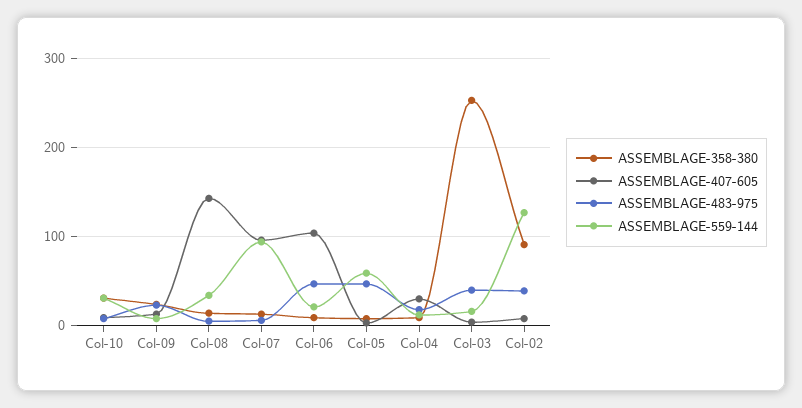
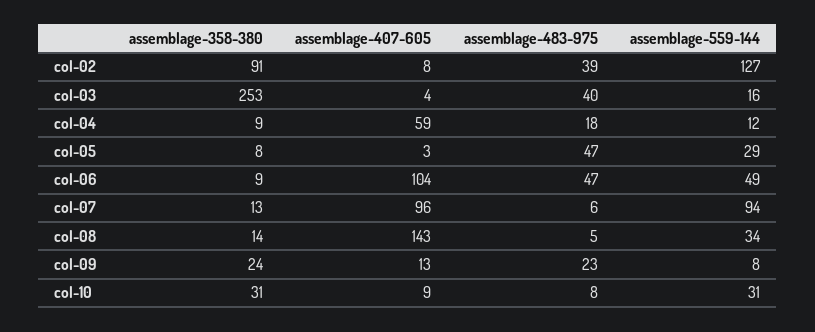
  {
    "ASSEMBLAGE-358-380": {
      "Col-10": 31,
      "Col-09": 24,
      "Col-08": 14,
      "Col-07": 13,
      "Col-06": 9,
      "Col-05": 8,
      "Col-04": 9,
      "Col-03": 253,
      "Col-02": 91
    },
    "ASSEMBLAGE-407-605": {
      "Col-10": 9,
      "Col-09": 13,
      "Col-08": 143,
      "Col-07": 96,
      "Col-06": 104,
      "Col-05": 3,
-     "Col-04": 30,
+     "Col-04": 59,
      "Col-03": 4,
      "Col-02": 8
    },
    "ASSEMBLAGE-483-975": {
      "Col-10": 8,
      "Col-09": 23,
      "Col-08": 5,
      "Col-07": 6,
      "Col-06": 47,
      "Col-05": 47,
      "Col-04": 18,
      "Col-03": 40,
      "Col-02": 39
    },
    "ASSEMBLAGE-559-144": {
      "Col-10": 31,
      "Col-09": 8,
      "Col-08": 34,
      "Col-07": 94,
-     "Col-06": 20,
+     "Col-06": 49,
-     "Col-05": 60,
+     "Col-05": 29,
      "Col-04": 12,
      "Col-03": 16,
      "Col-02": 127
    }
  }

